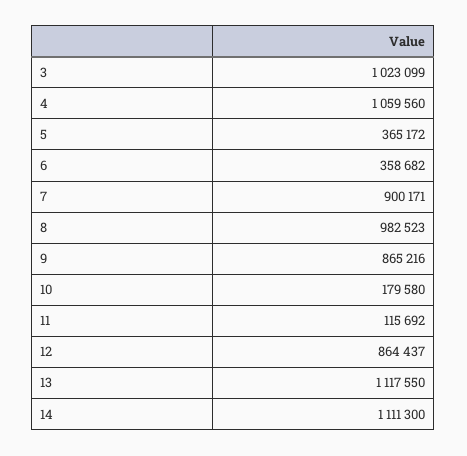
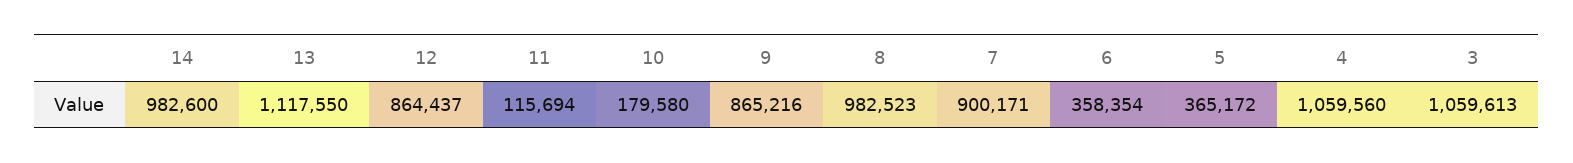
  {
-   "3": 1023099,
+   "3": 1059613,
    "4": 1059560,
    "5": 365172,
-   "6": 358682,
+   "6": 358354,
    "7": 900171,
    "8": 982523,
    "9": 865216,
    "10": 179580,
-   "11": 115692,
+   "11": 115694,
    "12": 864437,
    "13": 1117550,
-   "14": 1111300
+   "14": 982600
  }

